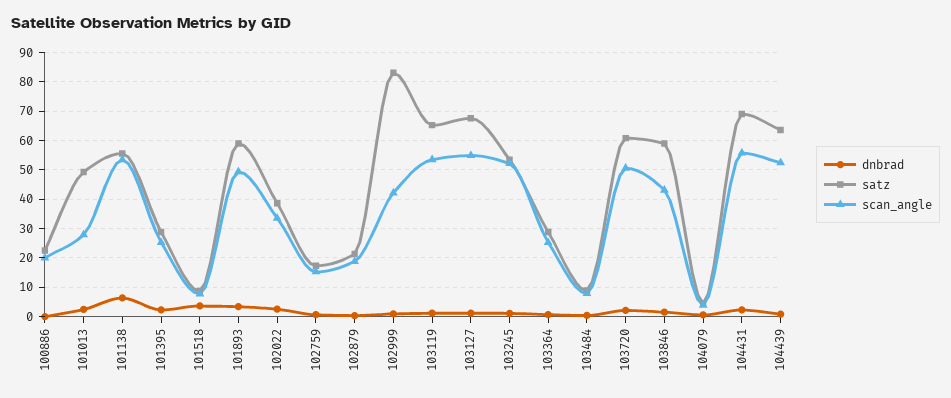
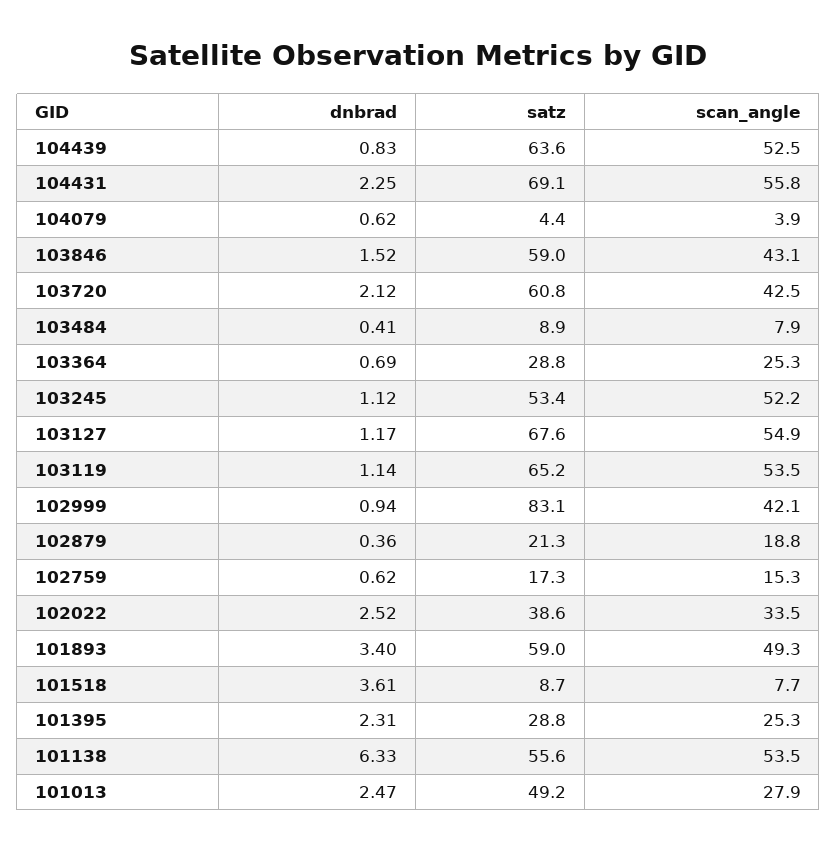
  {
    "dnbrad": {
-     "100886": 0,
      "101013": 2.47,
      "101138": 6.33,
      "101395": 2.31,
      "101518": 3.61,
      "101893": 3.4,
      "102022": 2.52,
      "102759": 0.62,
      "102879": 0.36,
      "102999": 0.94,
      "103119": 1.14,
      "103127": 1.17,
      "103245": 1.12,
      "103364": 0.69,
      "103484": 0.41,
      "103720": 2.12,
      "103846": 1.52,
      "104079": 0.62,
      "104431": 2.25,
      "104439": 0.83
    },
    "satz": {
-     "100886": 22.5,
      "101013": 49.2,
      "101138": 55.6,
      "101395": 28.8,
      "101518": 8.7,
      "101893": 59,
      "102022": 38.6,
      "102759": 17.3,
      "102879": 21.3,
      "102999": 83.1,
      "103119": 65.2,
      "103127": 67.6,
      "103245": 53.4,
      "103364": 28.8,
      "103484": 8.9,
      "103720": 60.8,
      "103846": 59,
      "104079": 4.4,
      "104431": 69.1,
      "104439": 63.6
    },
    "scan_angle": {
-     "100886": 20,
      "101013": 27.9,
      "101138": 53.5,
      "101395": 25.3,
      "101518": 7.7,
      "101893": 49.3,
      "102022": 33.5,
      "102759": 15.3,
      "102879": 18.8,
      "102999": 42.1,
      "103119": 53.5,
      "103127": 54.9,
      "103245": 52.2,
      "103364": 25.3,
      "103484": 7.9,
-     "103720": 50,
+     "103720": 42.5,
      "103846": 43.1,
      "104079": 3.9,
      "104431": 55.8,
      "104439": 52.5
    }
  }

